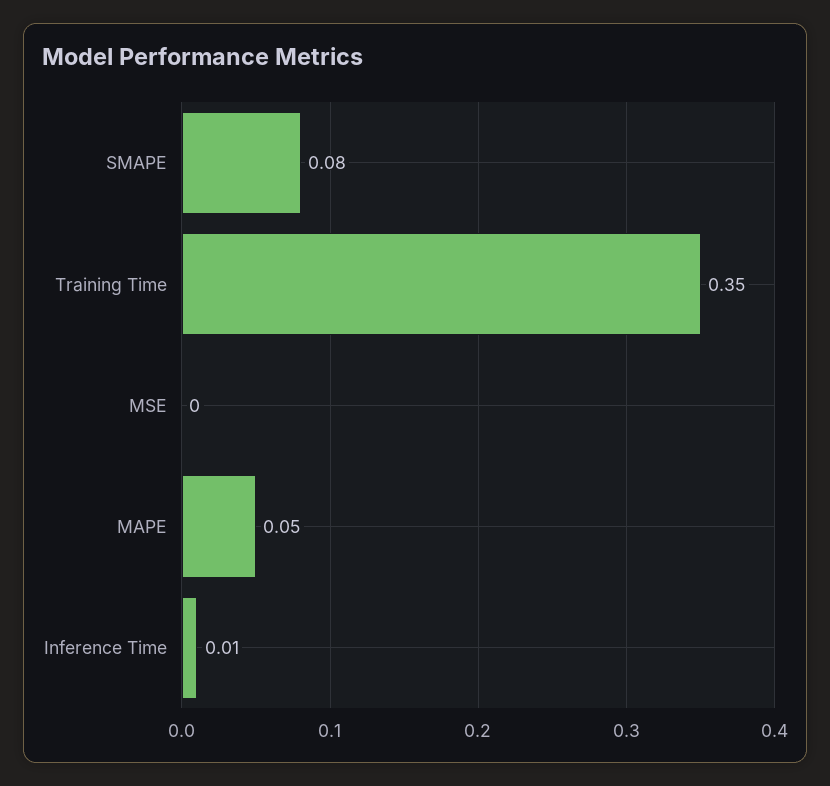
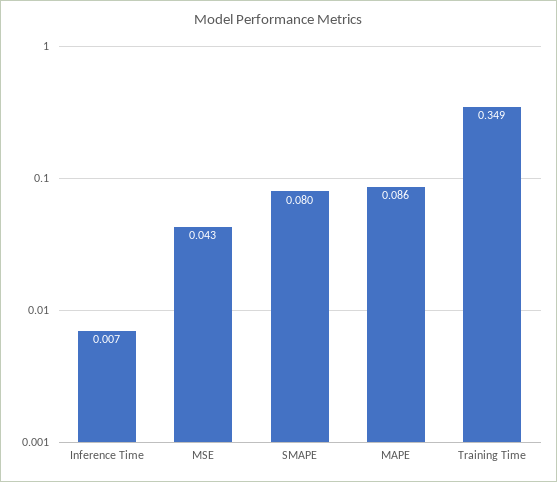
  {
    "SMAPE": 0.08,
    "Training Time": 0.349,
-   "MSE": 0,
+   "MSE": 0.043,
-   "MAPE": 0.05,
+   "MAPE": 0.086,
    "Inference Time": 0.007
  }

